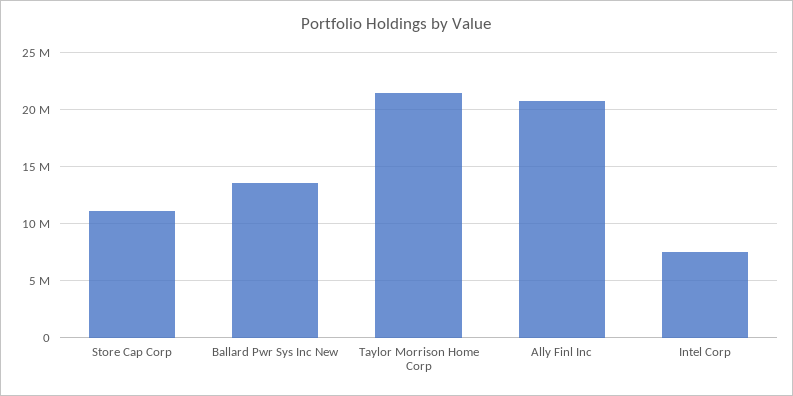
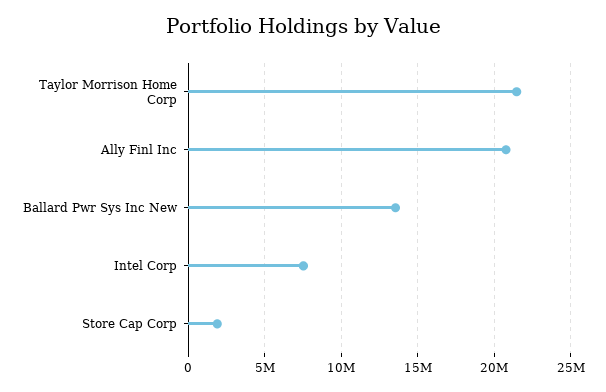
  {
-   "Store Cap Corp": 11000000,
+   "Store Cap Corp": 2000000,
    "Ballard Pwr Sys Inc New": 13500000,
    "Taylor Morrison Home Corp": 21500000,
    "Ally Finl Inc": 21000000,
    "Intel Corp": 7500000
  }

